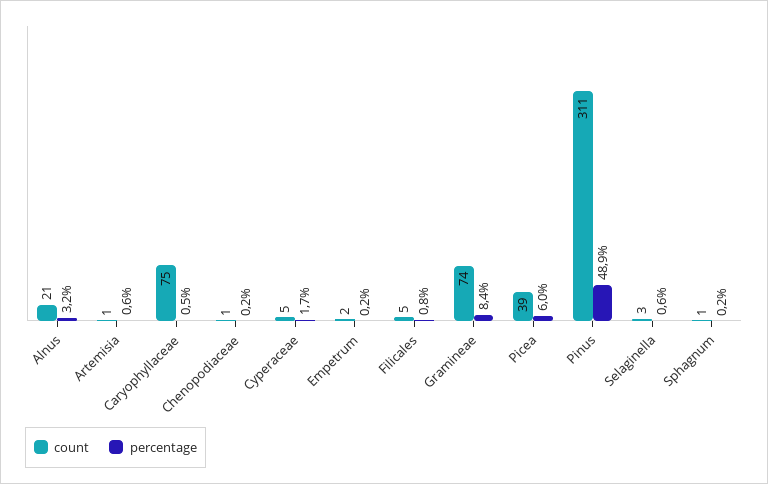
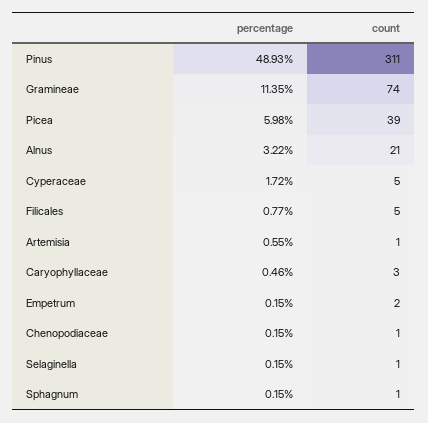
  {
    "count": {
      "Alnus": 21,
      "Artemisia": 1,
-     "Caryophyllaceae": 75,
+     "Caryophyllaceae": 3,
      "Chenopodiaceae": 1,
      "Cyperaceae": 5,
      "Empetrum": 2,
      "Filicales": 5,
      "Gramineae": 74,
      "Picea": 39,
      "Pinus": 311,
-     "Selaginella": 3,
+     "Selaginella": 1,
      "Sphagnum": 1
    },
    "percentage": {
      "Alnus": 3.22,
      "Artemisia": 0.55,
      "Caryophyllaceae": 0.46,
      "Chenopodiaceae": 0.15,
      "Cyperaceae": 1.72,
      "Empetrum": 0.15,
      "Filicales": 0.77,
-     "Gramineae": 8.4,
+     "Gramineae": 11.35,
      "Picea": 5.98,
      "Pinus": 48.93,
-     "Selaginella": 0.6,
+     "Selaginella": 0.15,
      "Sphagnum": 0.15
    }
  }

